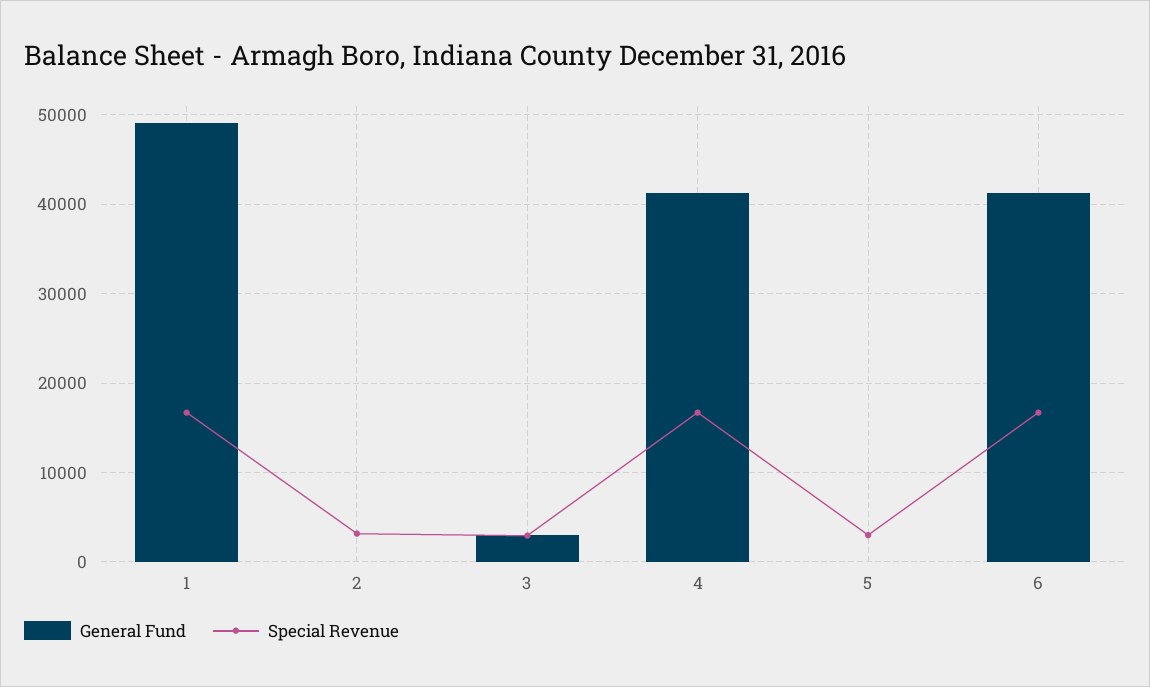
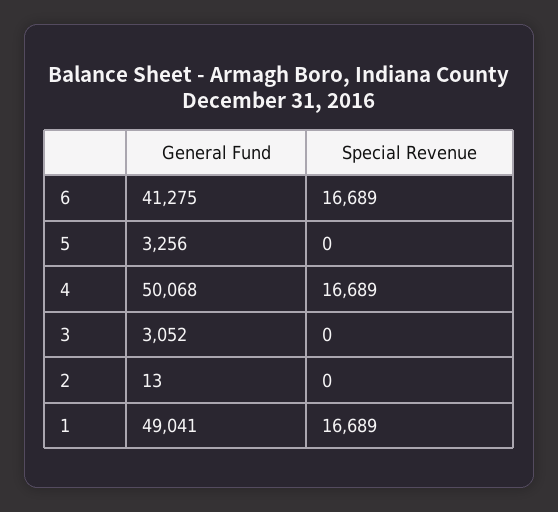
  {
    "General Fund": {
      "1": 49041,
      "2": 13,
      "3": 3052,
-     "4": 41000,
+     "4": 50068,
-     "5": 0,
+     "5": 3256,
      "6": 41275
    },
    "Special Revenue": {
      "1": 16689,
-     "2": 3000,
+     "2": 0,
-     "3": 3000,
+     "3": 0,
      "4": 16689,
-     "5": 3000,
+     "5": 0,
      "6": 16689
    }
  }

